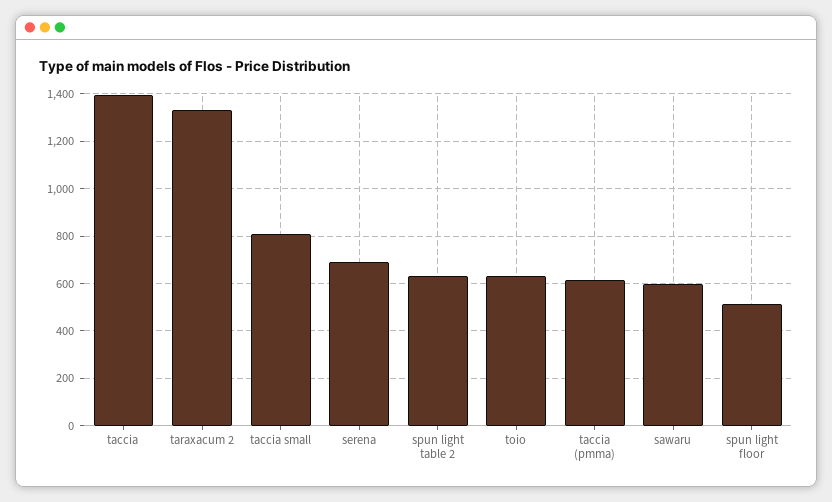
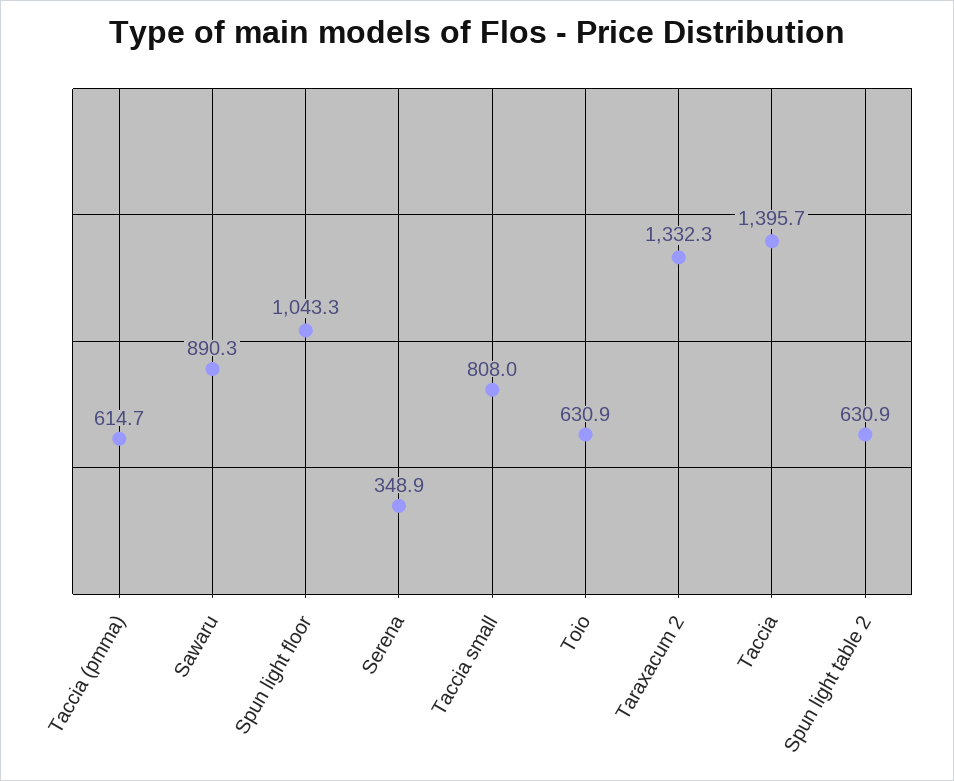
  {
    "taccia": 1395.7,
    "taraxacum 2": 1332.3,
    "taccia small": 808,
-   "serena": 700,
+   "serena": 348.9,
    "spun light table 2": 630.9,
    "toio": 630.9,
    "taccia (pmma)": 614.7,
-   "sawaru": 600,
+   "sawaru": 890.3,
-   "spun light floor": 500
+   "spun light floor": 1043.3
  }

